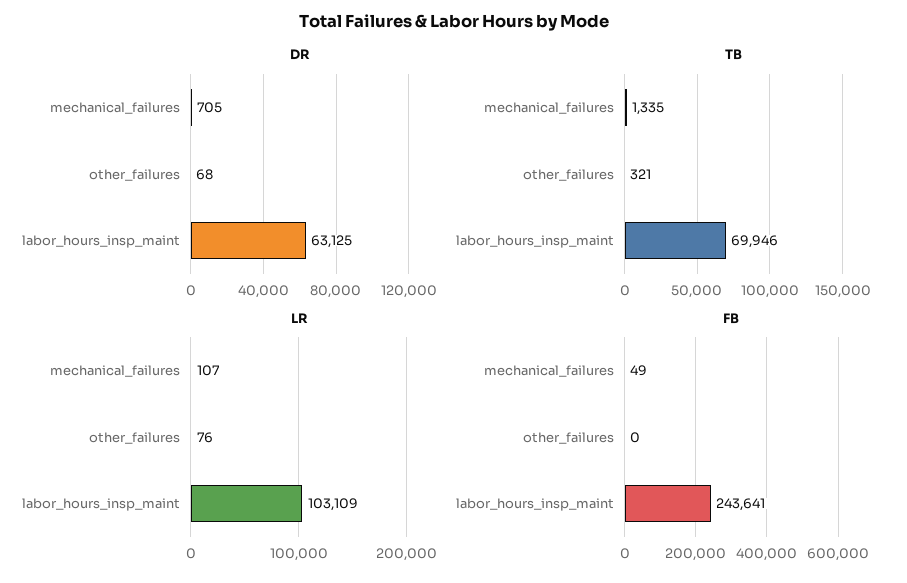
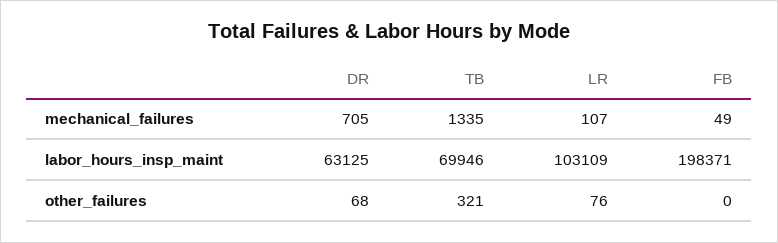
  {
    "DR": {
      "mechanical_failures": 705,
      "other_failures": 68,
      "labor_hours_insp_maint": 63125
    },
    "TB": {
      "mechanical_failures": 1335,
      "other_failures": 321,
      "labor_hours_insp_maint": 69946
    },
    "LR": {
      "mechanical_failures": 107,
      "other_failures": 76,
      "labor_hours_insp_maint": 103109
    },
    "FB": {
      "mechanical_failures": 49,
      "other_failures": 0,
-     "labor_hours_insp_maint": 243641
+     "labor_hours_insp_maint": 198371
    }
  }

